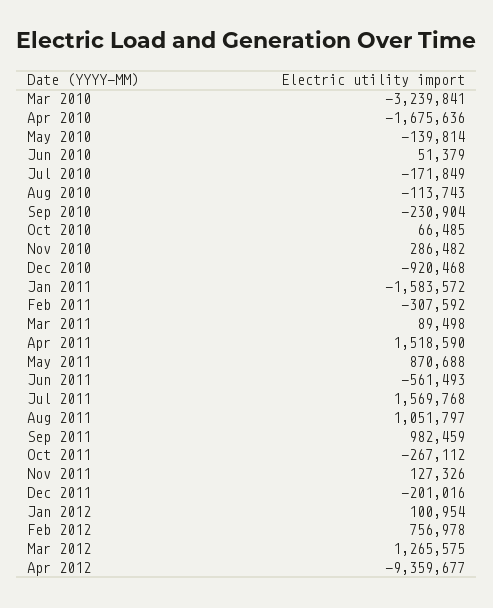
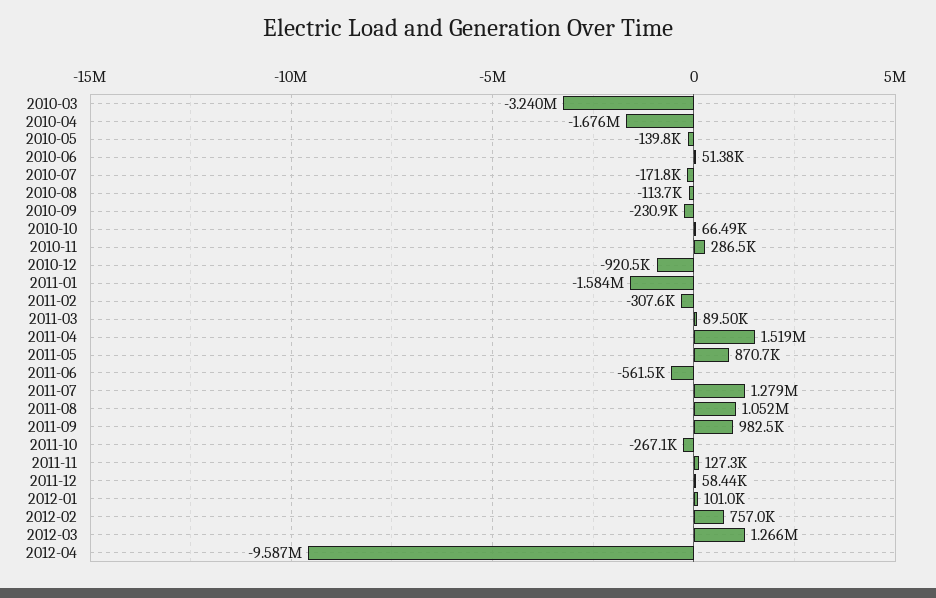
  {
    "Mar 2010": -3239841,
    "Apr 2010": -1675636,
    "May 2010": -139814,
    "Jun 2010": 51379,
    "Jul 2010": -171849,
    "Aug 2010": -113743,
    "Sep 2010": -230904,
    "Oct 2010": 66485,
    "Nov 2010": 286482,
    "Dec 2010": -920468,
    "Jan 2011": -1583572,
    "Feb 2011": -307592,
    "Mar 2011": 89498,
    "Apr 2011": 1518590,
    "May 2011": 870688,
    "Jun 2011": -561493,
-   "Jul 2011": 1569768,
+   "Jul 2011": 1279000,
    "Aug 2011": 1051797,
    "Sep 2011": 982459,
    "Oct 2011": -267112,
    "Nov 2011": 127326,
-   "Dec 2011": -201016,
+   "Dec 2011": 58440,
    "Jan 2012": 100954,
    "Feb 2012": 756978,
    "Mar 2012": 1265575,
-   "Apr 2012": -9359677
+   "Apr 2012": -9587000
  }

